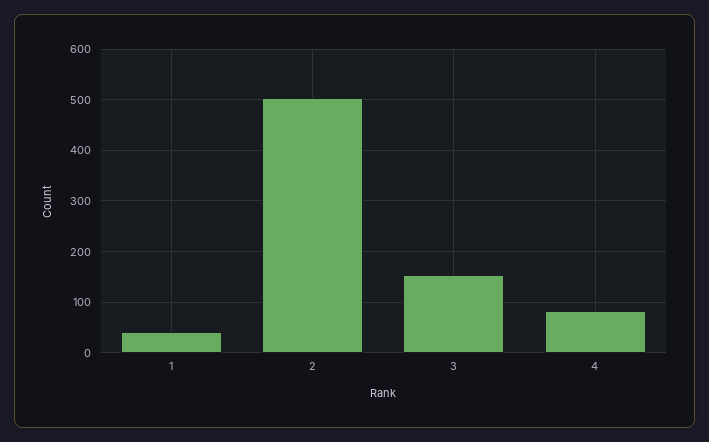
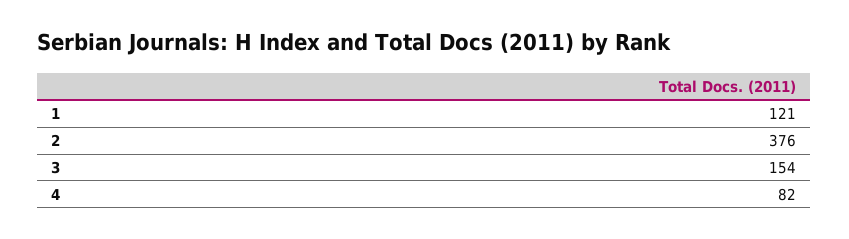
  {
-   "1": 40,
+   "1": 121,
-   "2": 500,
+   "2": 376,
    "3": 154,
    "4": 82
  }

